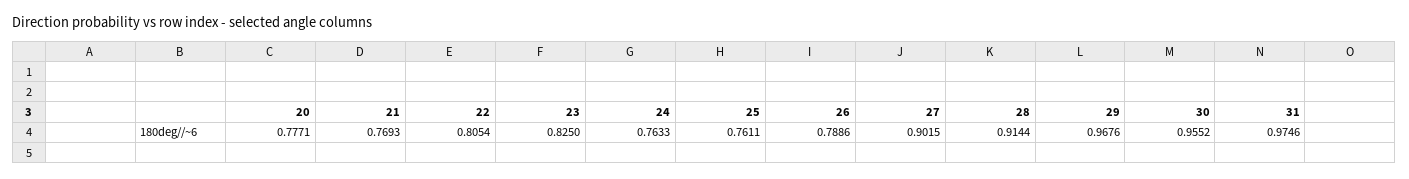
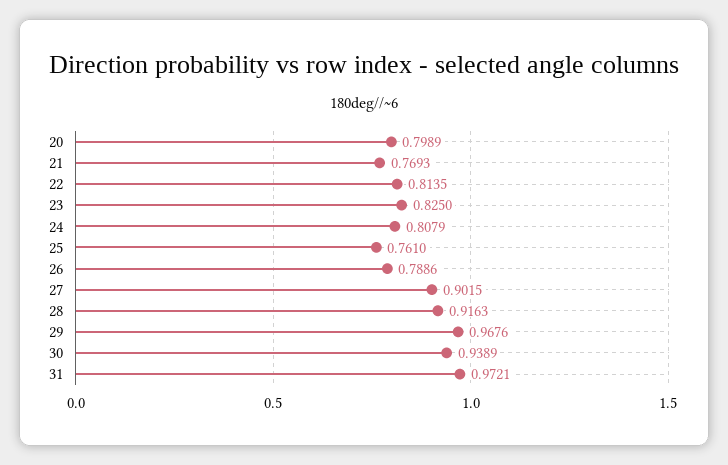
  {
-   "20": 0.7771,
+   "20": 0.7989,
    "21": 0.7693,
-   "22": 0.8054,
+   "22": 0.8135,
    "23": 0.825,
-   "24": 0.7633,
+   "24": 0.8079,
-   "25": 0.7611,
+   "25": 0.761,
    "26": 0.7886,
    "27": 0.9015,
-   "28": 0.9144,
+   "28": 0.9163,
    "29": 0.9676,
-   "30": 0.9552,
+   "30": 0.9389,
-   "31": 0.9746
+   "31": 0.9721
  }

